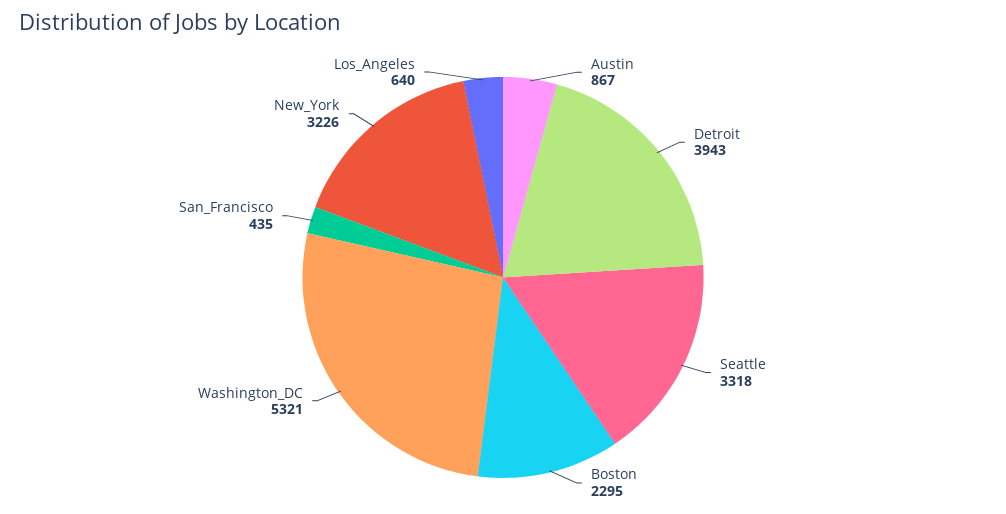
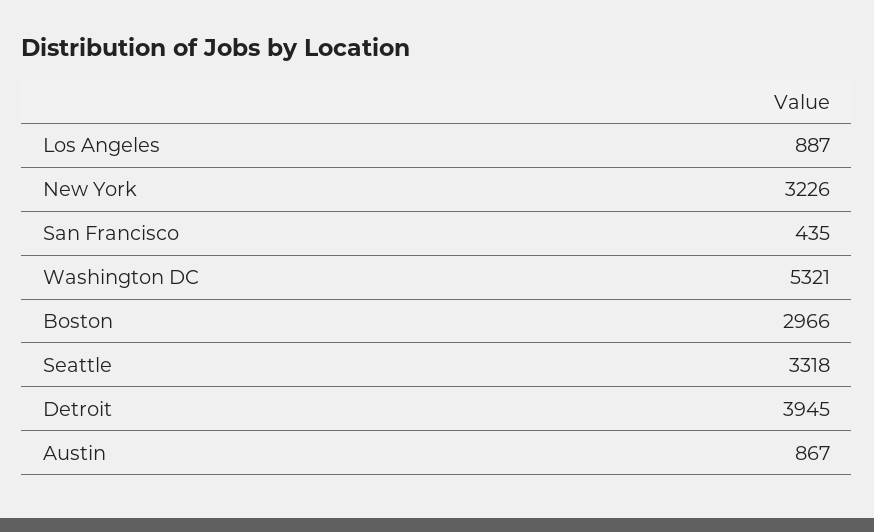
  {
    "Austin": 867,
-   "Detroit": 3943,
+   "Detroit": 3945,
    "Seattle": 3318,
-   "Boston": 2295,
+   "Boston": 2966,
    "Washington_DC": 5321,
    "San_Francisco": 435,
    "New_York": 3226,
-   "Los_Angeles": 640
+   "Los_Angeles": 887
  }

